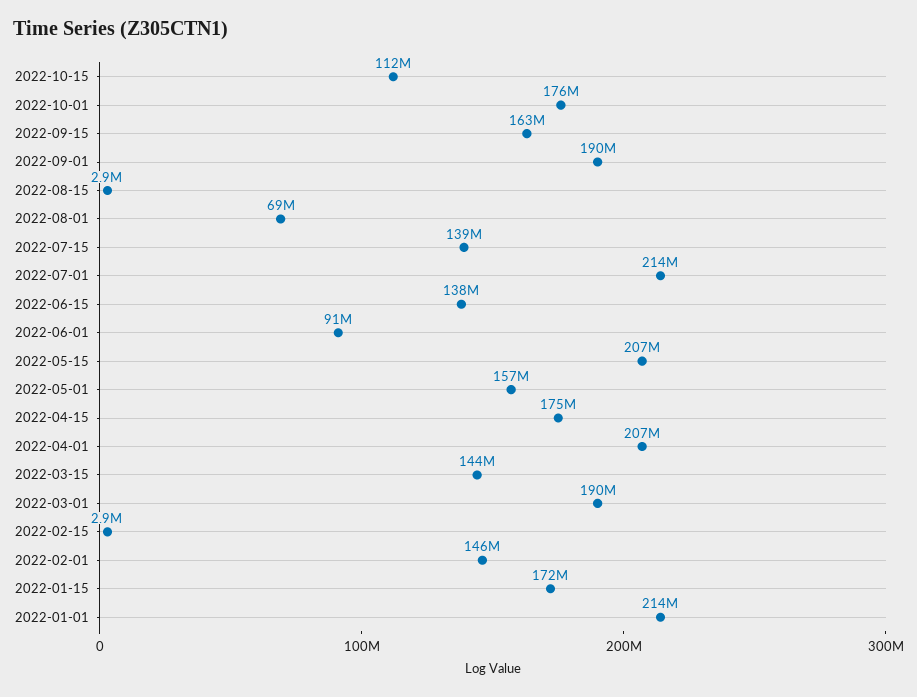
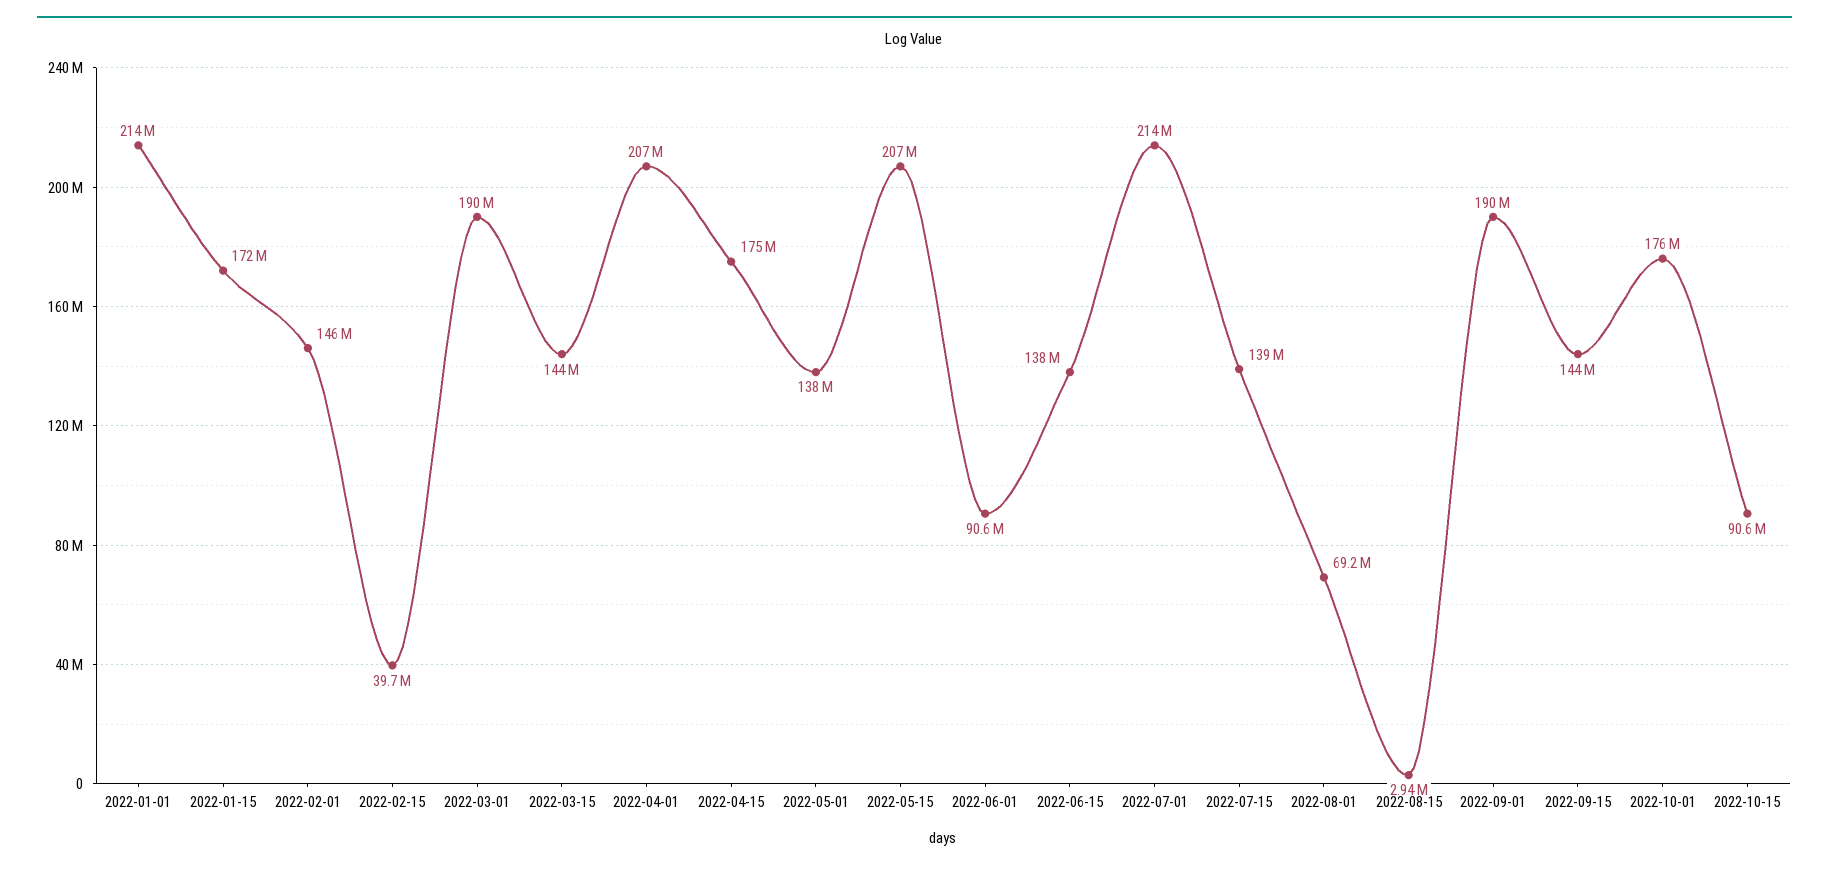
  {
-   "2022-10-15": 112000000,
+   "2022-10-15": 90600000,
    "2022-10-01": 176000000,
-   "2022-09-15": 163000000,
+   "2022-09-15": 144000000,
    "2022-09-01": 190000000,
    "2022-08-15": 2940000,
    "2022-08-01": 69200000,
    "2022-07-15": 139000000,
    "2022-07-01": 214000000,
    "2022-06-15": 138000000,
    "2022-06-01": 90600000,
    "2022-05-15": 207000000,
-   "2022-05-01": 157000000,
+   "2022-05-01": 138000000,
    "2022-04-15": 175000000,
    "2022-04-01": 207000000,
    "2022-03-15": 144000000,
    "2022-03-01": 190000000,
-   "2022-02-15": 2900000,
+   "2022-02-15": 39700000,
    "2022-02-01": 146000000,
    "2022-01-15": 172000000,
    "2022-01-01": 214000000
  }

